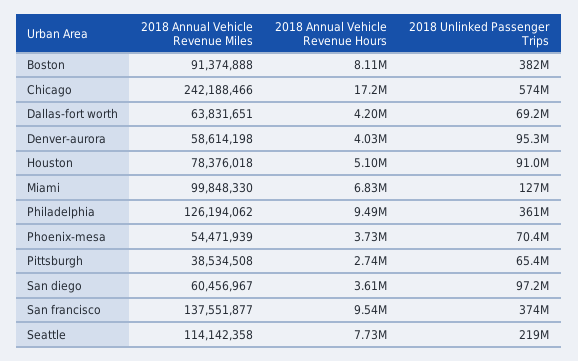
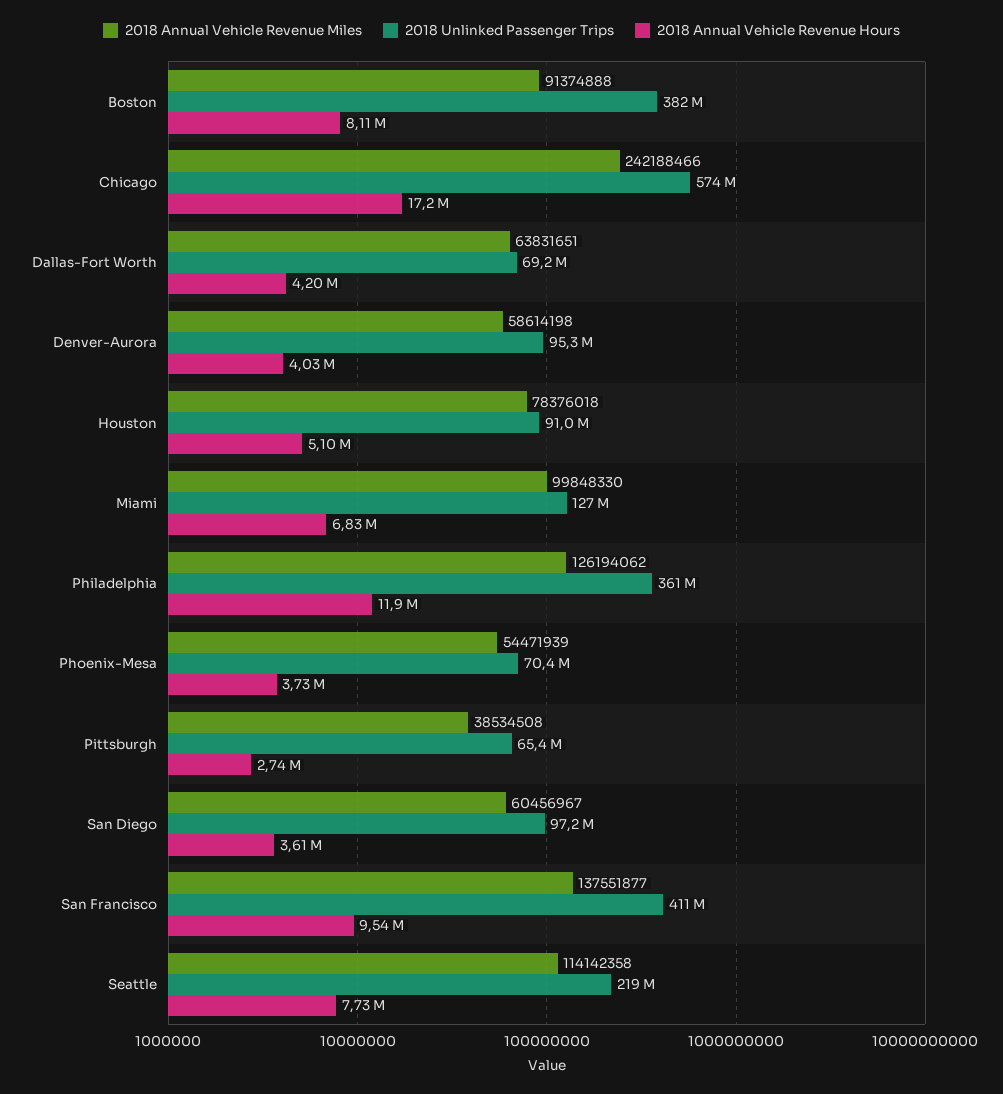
  {
    "2018 Annual Vehicle Revenue Miles": {
      "Boston": 91374888,
      "Chicago": 242188466,
      "Dallas-fort worth": 63831651,
      "Denver-aurora": 58614198,
      "Houston": 78376018,
      "Miami": 99848330,
      "Philadelphia": 126194062,
      "Phoenix-mesa": 54471939,
      "Pittsburgh": 38534508,
      "San diego": 60456967,
      "San francisco": 137551877,
      "Seattle": 114142358
    },
    "2018 Annual Vehicle Revenue Hours": {
      "Boston": 8110000,
      "Chicago": 17200000,
      "Dallas-fort worth": 4200000,
      "Denver-aurora": 4030000,
      "Houston": 5100000,
      "Miami": 6830000,
-     "Philadelphia": 9490000,
+     "Philadelphia": 11900000,
      "Phoenix-mesa": 3730000,
      "Pittsburgh": 2740000,
      "San diego": 3610000,
      "San francisco": 9540000,
      "Seattle": 7730000
    },
    "2018 Unlinked Passenger Trips": {
      "Boston": 382000000,
      "Chicago": 574000000,
      "Dallas-fort worth": 69200000,
      "Denver-aurora": 95300000,
      "Houston": 91000000,
      "Miami": 127000000,
      "Philadelphia": 361000000,
      "Phoenix-mesa": 70400000,
      "Pittsburgh": 65400000,
      "San diego": 97200000,
-     "San francisco": 374000000,
+     "San francisco": 411000000,
      "Seattle": 219000000
    }
  }

